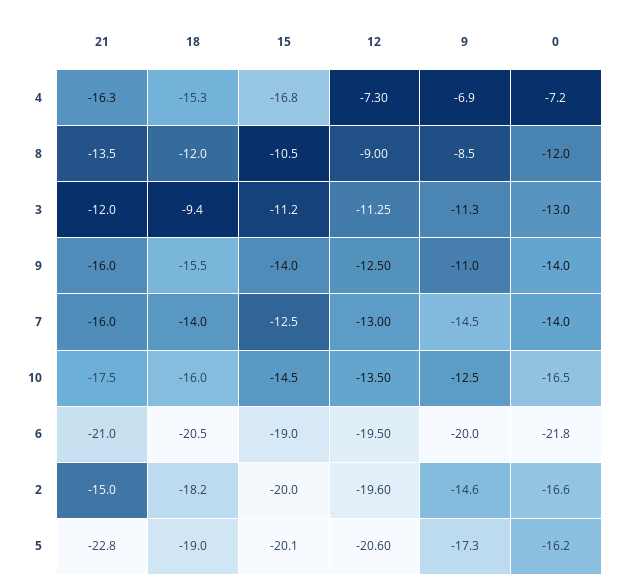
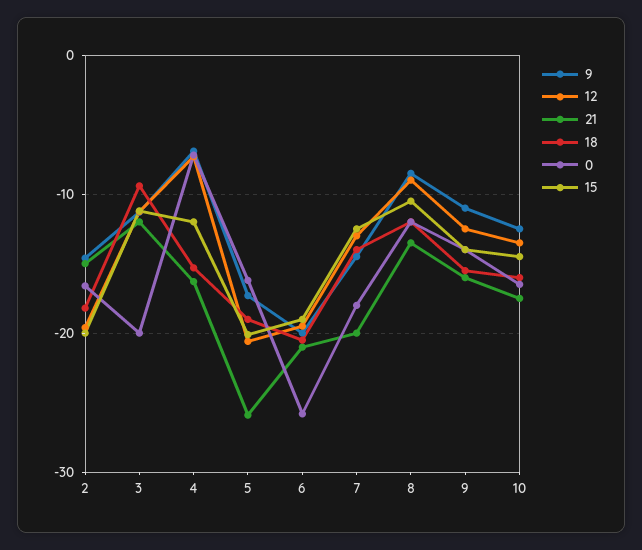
  {
    "21": {
      "4": -16.3,
      "8": -13.5,
      "3": -12,
      "9": -16,
-     "7": -16,
+     "7": -20,
      "10": -17.5,
      "6": -21,
      "2": -15,
-     "5": -22.8
+     "5": -26
    },
    "18": {
      "4": -15.3,
      "8": -12,
      "3": -9.4,
      "9": -15.5,
      "7": -14,
      "10": -16,
      "6": -20.5,
      "2": -18.2,
      "5": -19
    },
    "15": {
-     "4": -16.8,
+     "4": -12,
      "8": -10.5,
      "3": -11.2,
      "9": -14,
      "7": -12.5,
      "10": -14.5,
      "6": -19,
      "2": -20,
      "5": -20.1
    },
    "12": {
      "4": -7.3,
      "8": -9,
      "3": -11.25,
      "9": -12.5,
      "7": -13,
      "10": -13.5,
      "6": -19.5,
      "2": -19.6,
      "5": -20.6
    },
    "9": {
      "4": -6.9,
      "8": -8.5,
      "3": -11.3,
      "9": -11,
      "7": -14.5,
      "10": -12.5,
      "6": -20,
      "2": -14.6,
      "5": -17.3
    },
    "0": {
      "4": -7.2,
      "8": -12,
-     "3": -13,
+     "3": -20,
      "9": -14,
-     "7": -14,
+     "7": -18,
      "10": -16.5,
-     "6": -21.8,
+     "6": -26,
      "2": -16.6,
      "5": -16.2
    }
  }

